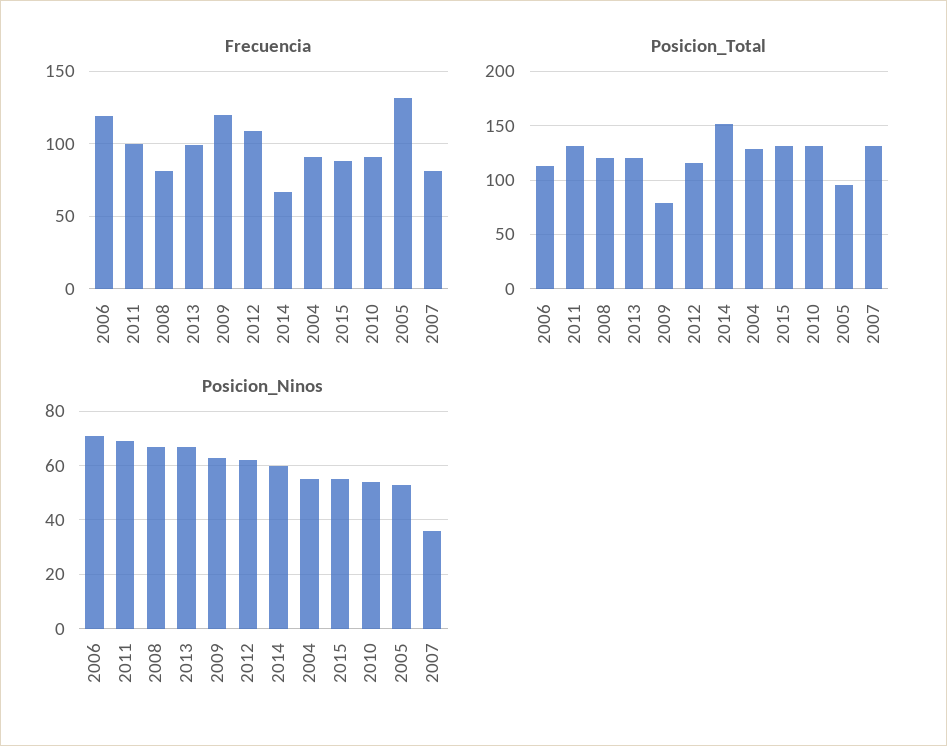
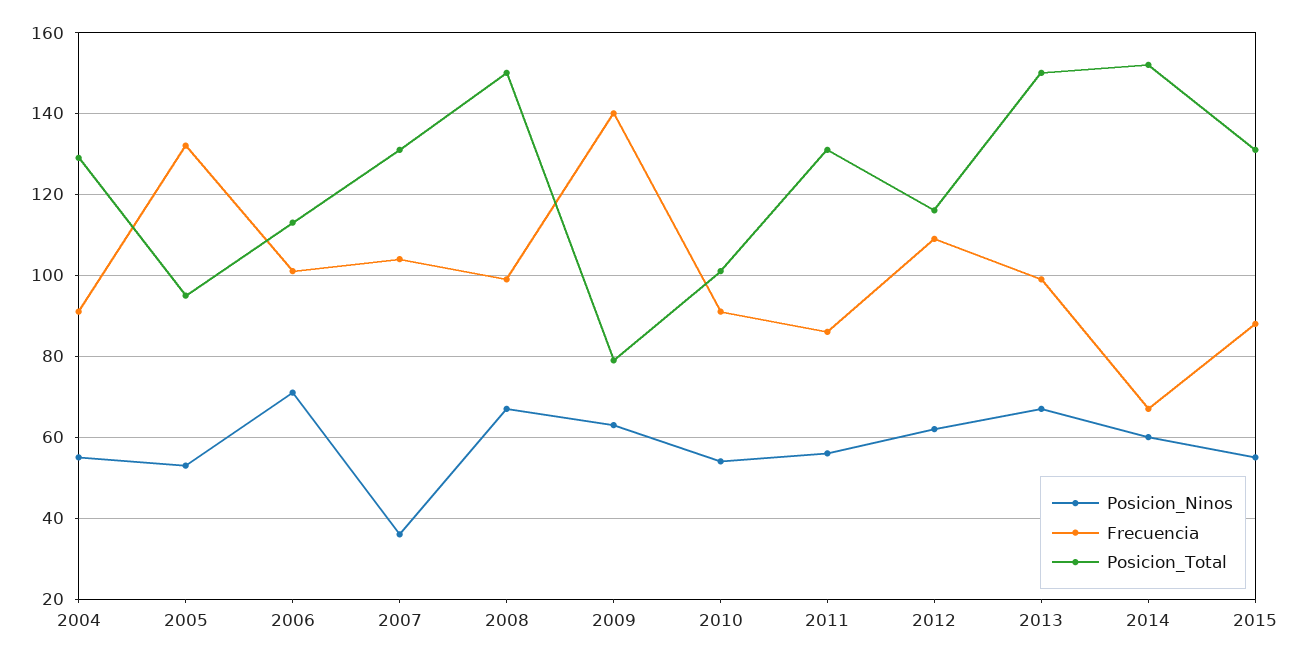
  {
    "Frecuencia": {
-     "2006": 120,
+     "2006": 100,
-     "2011": 100,
+     "2011": 85,
-     "2008": 80,
+     "2008": 100,
      "2013": 100,
-     "2009": 120,
+     "2009": 140,
      "2012": 110,
      "2014": 65,
      "2004": 90,
      "2015": 90,
      "2010": 90,
      "2005": 130,
-     "2007": 80
+     "2007": 105
    },
    "Posicion_Total": {
      "2006": 115,
      "2011": 130,
-     "2008": 120,
+     "2008": 150,
-     "2013": 120,
+     "2013": 150,
      "2009": 80,
      "2012": 115,
      "2014": 150,
      "2004": 130,
      "2015": 130,
-     "2010": 130,
+     "2010": 100,
      "2005": 95,
      "2007": 130
    },
    "Posicion_Ninos": {
      "2006": 70,
-     "2011": 70,
+     "2011": 55,
      "2008": 65,
      "2013": 65,
      "2009": 65,
      "2012": 60,
      "2014": 60,
      "2004": 55,
      "2015": 55,
      "2010": 55,
      "2005": 55,
      "2007": 35
    }
  }

